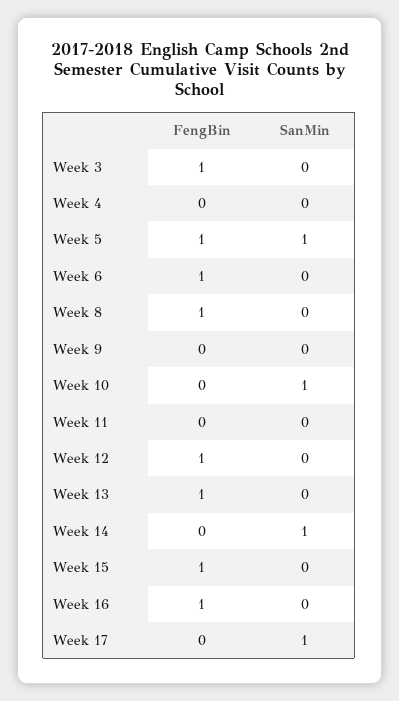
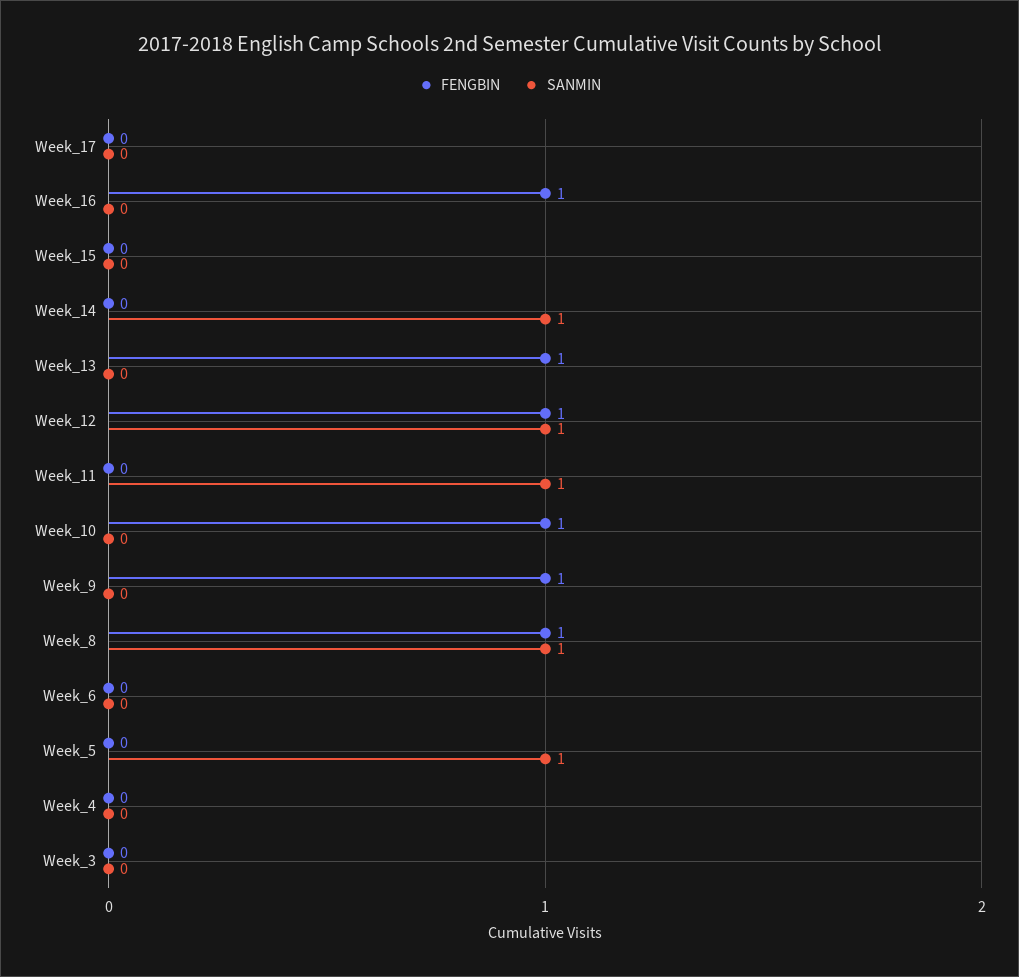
  {
    "FengBin": {
-     "Week 3": 1,
+     "Week 3": 0,
      "Week 4": 0,
-     "Week 5": 1,
+     "Week 5": 0,
-     "Week 6": 1,
+     "Week 6": 0,
      "Week 8": 1,
-     "Week 9": 0,
+     "Week 9": 1,
-     "Week 10": 0,
+     "Week 10": 1,
      "Week 11": 0,
      "Week 12": 1,
      "Week 13": 1,
      "Week 14": 0,
-     "Week 15": 1,
+     "Week 15": 0,
      "Week 16": 1,
      "Week 17": 0
    },
    "SanMin": {
      "Week 3": 0,
      "Week 4": 0,
      "Week 5": 1,
      "Week 6": 0,
-     "Week 8": 0,
+     "Week 8": 1,
      "Week 9": 0,
-     "Week 10": 1,
+     "Week 10": 0,
-     "Week 11": 0,
+     "Week 11": 1,
-     "Week 12": 0,
+     "Week 12": 1,
      "Week 13": 0,
      "Week 14": 1,
      "Week 15": 0,
      "Week 16": 0,
-     "Week 17": 1
+     "Week 17": 0
    }
  }

